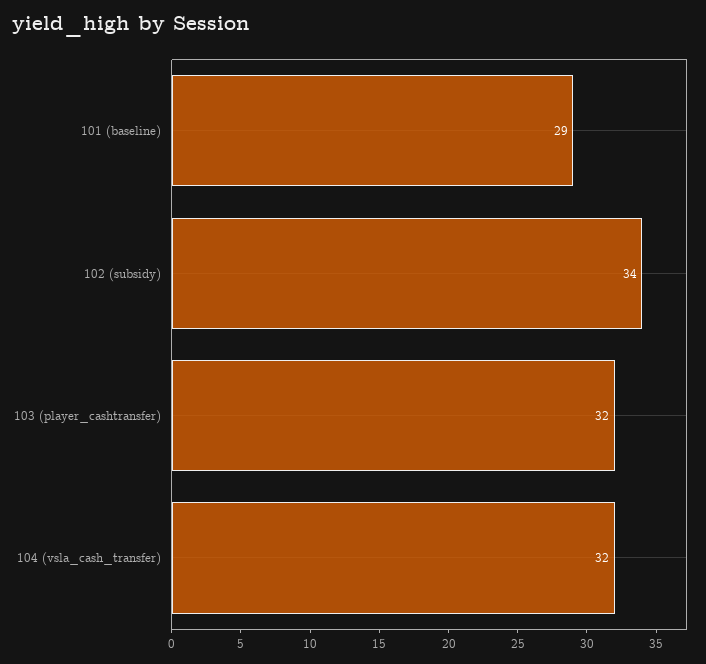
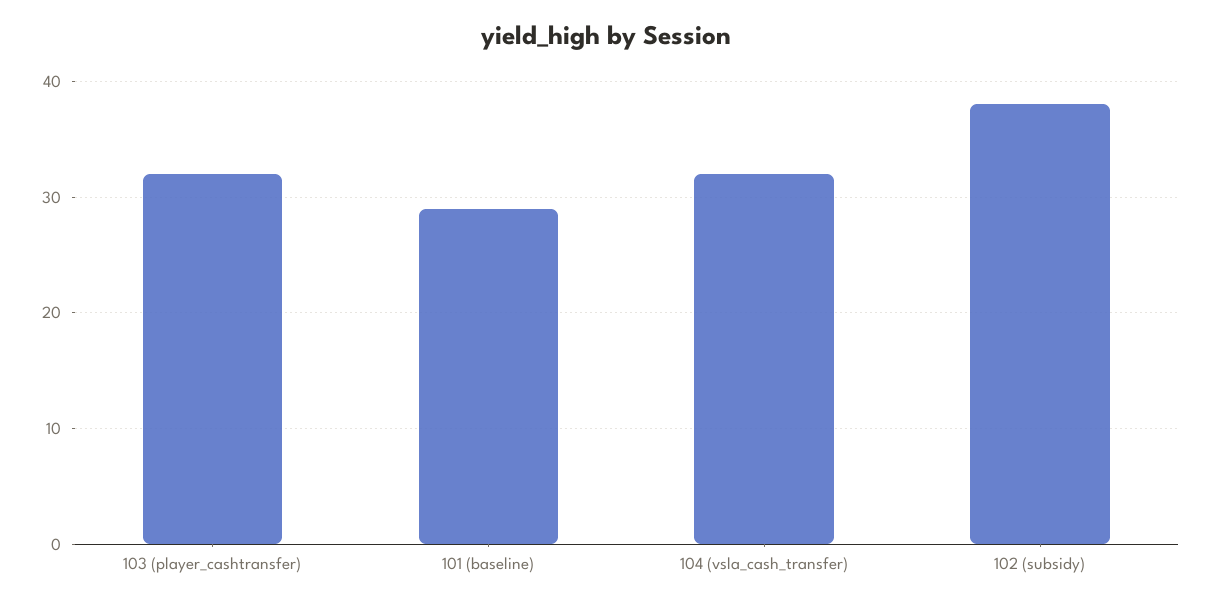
  {
    "101 (baseline)": 29,
-   "102 (subsidy)": 34,
+   "102 (subsidy)": 38,
    "103 (player_cashtransfer)": 32,
    "104 (vsla_cash_transfer)": 32
  }

